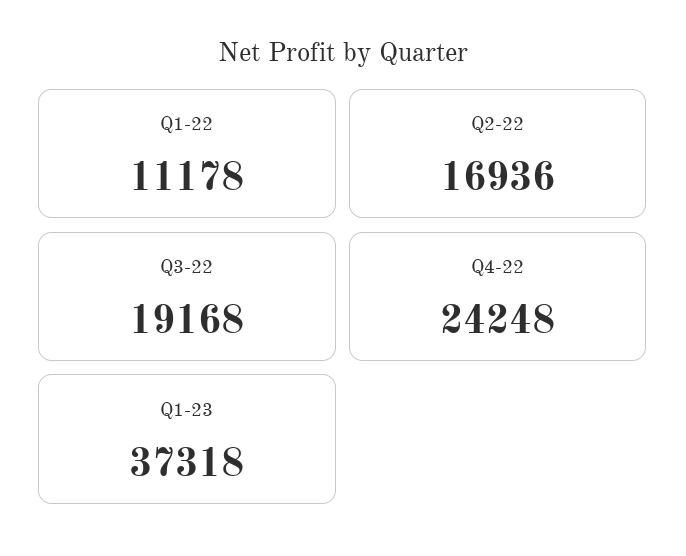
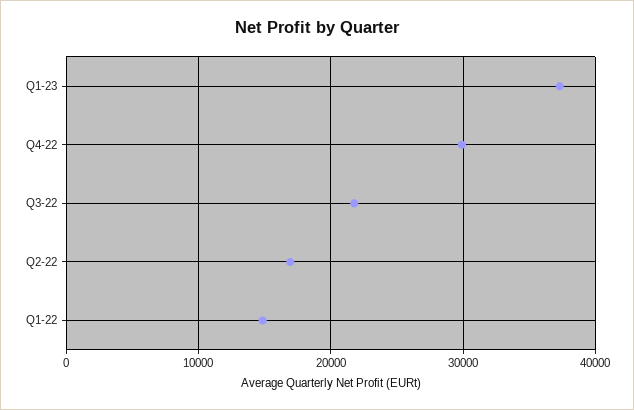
  {
-   "Q1-22": 11178,
+   "Q1-22": 15000,
    "Q2-22": 16936,
-   "Q3-22": 19168,
+   "Q3-22": 22000,
-   "Q4-22": 24248,
+   "Q4-22": 30000,
    "Q1-23": 37318
  }

